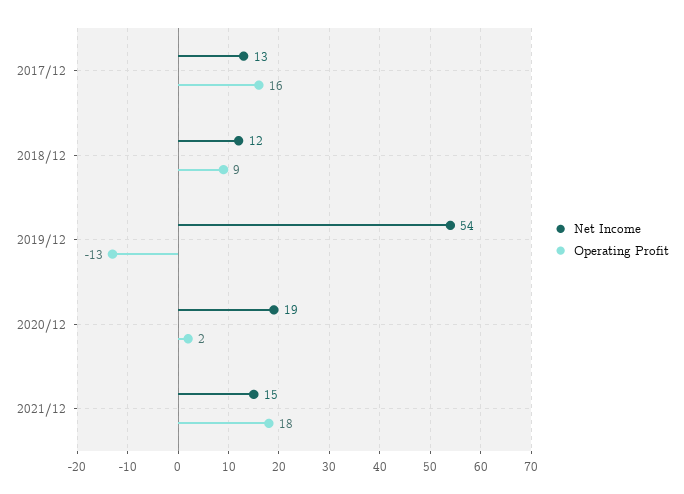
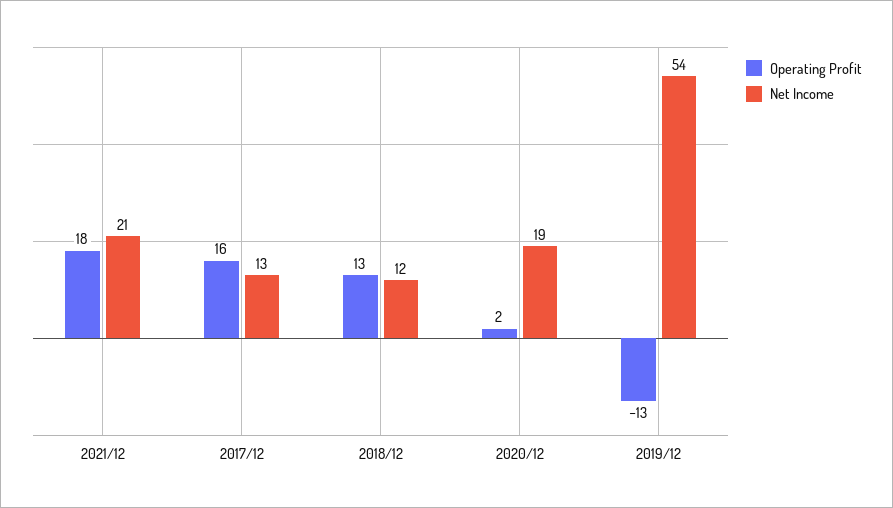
  {
    "Net Income": {
      "2017/12": 13,
      "2018/12": 12,
      "2019/12": 54,
      "2020/12": 19,
-     "2021/12": 15
+     "2021/12": 21
    },
    "Operating Profit": {
      "2017/12": 16,
-     "2018/12": 9,
+     "2018/12": 13,
      "2019/12": -13,
      "2020/12": 2,
      "2021/12": 18
    }
  }

